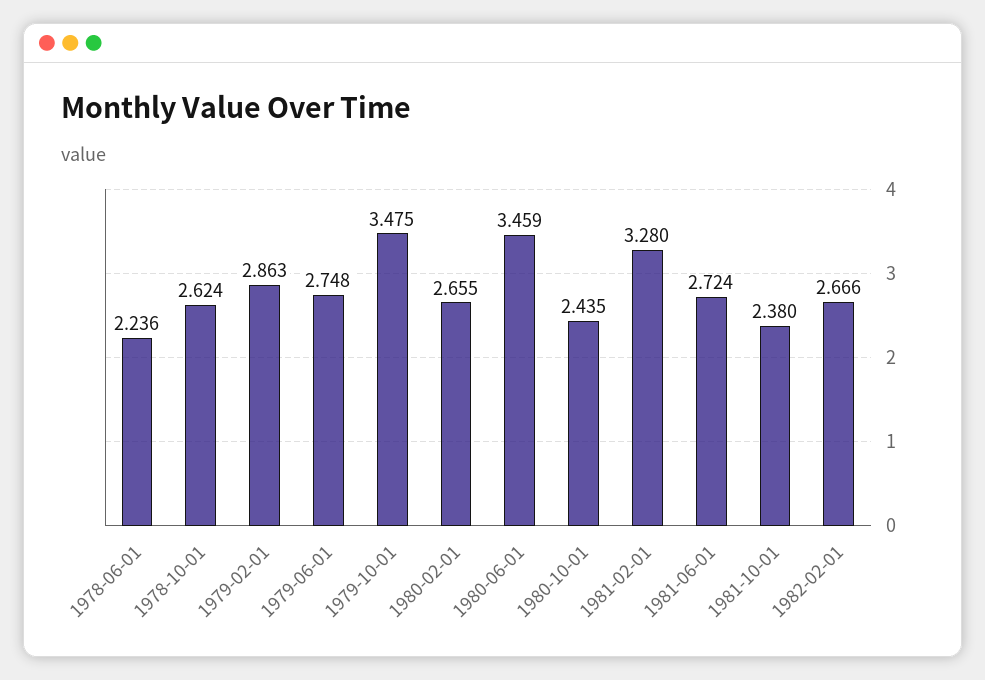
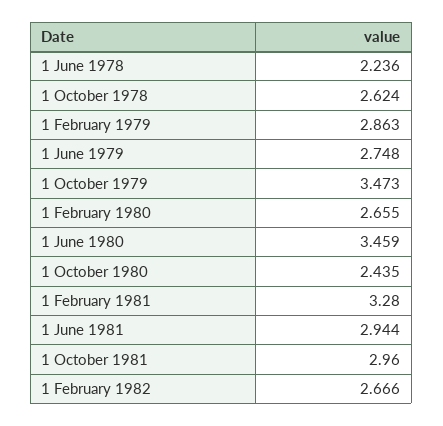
  {
    "1978-06-01": 2.236,
    "1978-10-01": 2.624,
    "1979-02-01": 2.863,
    "1979-06-01": 2.748,
-   "1979-10-01": 3.475,
+   "1979-10-01": 3.473,
    "1980-02-01": 2.655,
    "1980-06-01": 3.459,
    "1980-10-01": 2.435,
    "1981-02-01": 3.28,
-   "1981-06-01": 2.724,
+   "1981-06-01": 2.944,
-   "1981-10-01": 2.38,
+   "1981-10-01": 2.96,
    "1982-02-01": 2.666
  }

